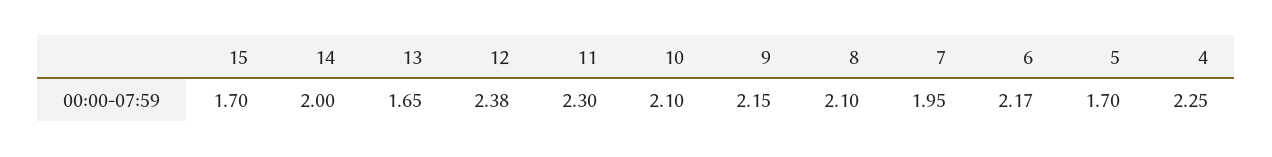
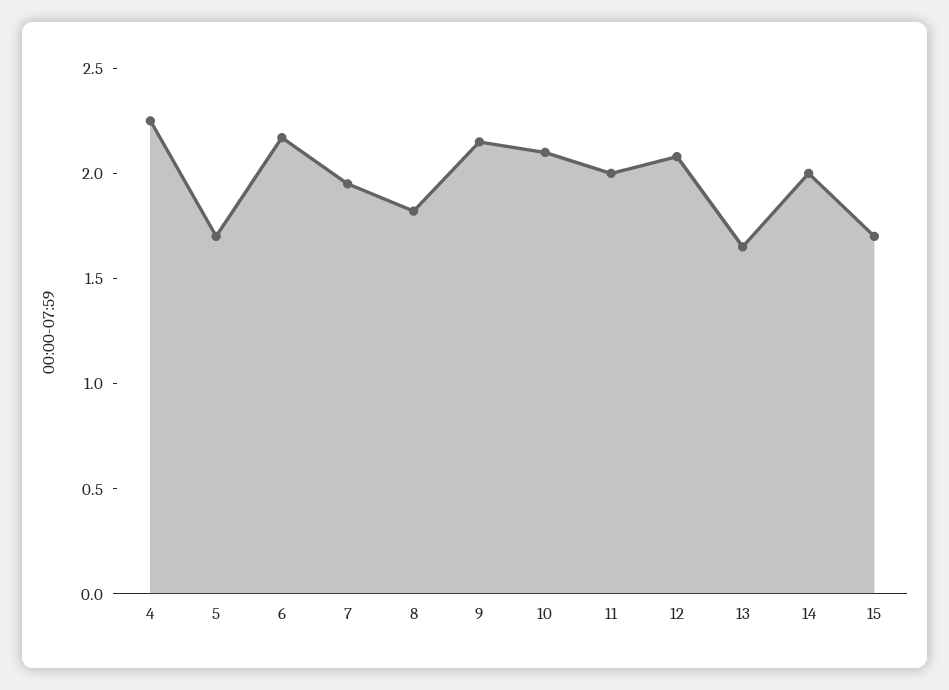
  {
    "15": 1.7,
    "14": 2,
    "13": 1.65,
-   "12": 2.38,
+   "12": 2.1,
-   "11": 2.3,
+   "11": 2,
    "10": 2.1,
    "9": 2.15,
-   "8": 2.1,
+   "8": 1.8,
    "7": 1.95,
    "6": 2.17,
    "5": 1.7,
    "4": 2.25
  }

